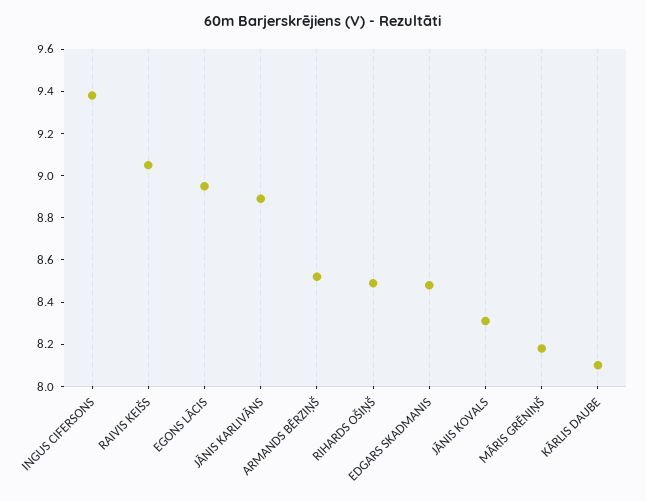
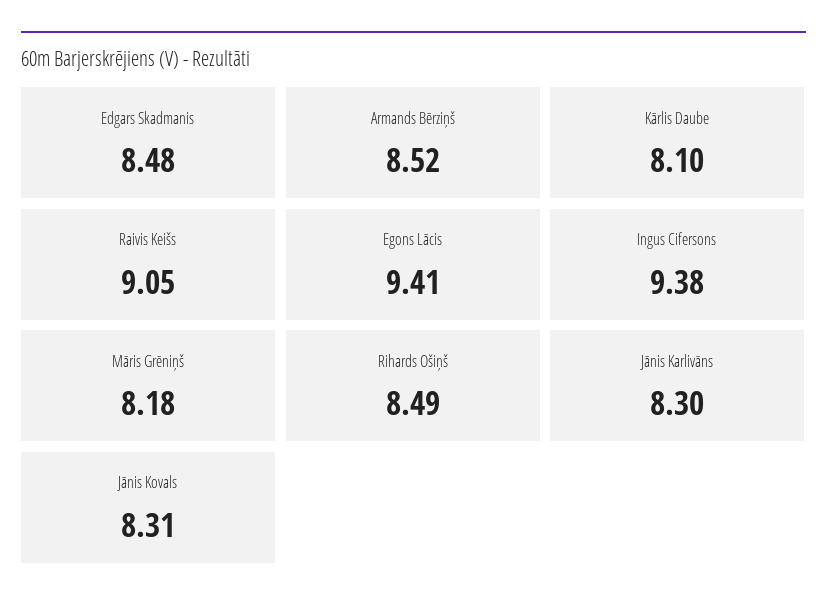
  {
    "INGUS CIFERSONS": 9.38,
    "RAIVIS KEIŠS": 9.05,
-   "EGONS LĀCIS": 8.95,
+   "EGONS LĀCIS": 9.41,
-   "JĀNIS KARLIVĀNS": 8.9,
+   "JĀNIS KARLIVĀNS": 8.3,
    "ARMANDS BĒRZIŅŠ": 8.52,
    "RIHARDS OŠIŅŠ": 8.49,
    "EDGARS SKADMANIS": 8.48,
    "JĀNIS KOVALS": 8.31,
    "MĀRIS GRĒNIŅŠ": 8.18,
    "KĀRLIS DAUBE": 8.1
  }

